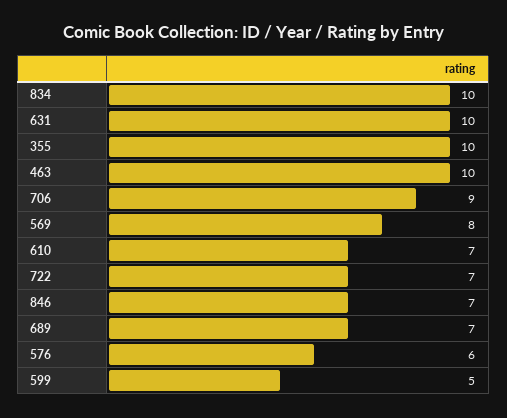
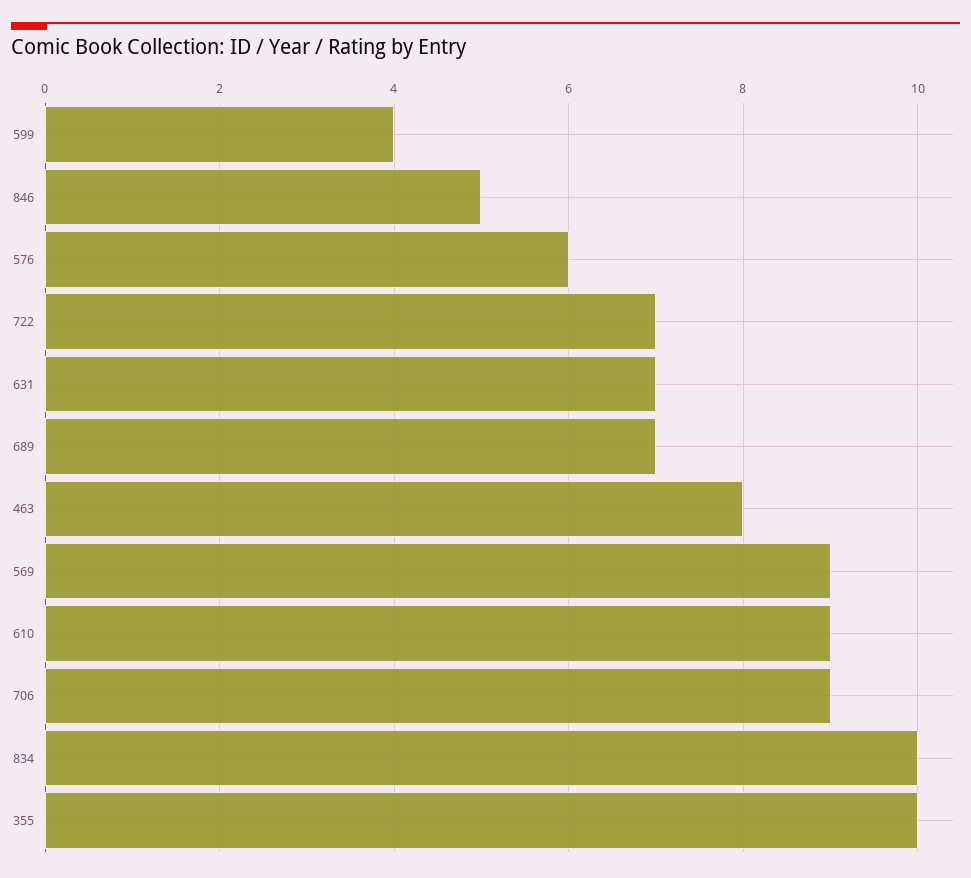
  {
    "834": 10,
-   "631": 10,
+   "631": 7,
    "355": 10,
-   "463": 10,
+   "463": 8,
    "706": 9,
-   "569": 8,
+   "569": 9,
-   "610": 7,
+   "610": 9,
    "722": 7,
-   "846": 7,
+   "846": 5,
    "689": 7,
    "576": 6,
-   "599": 5
+   "599": 4
  }

